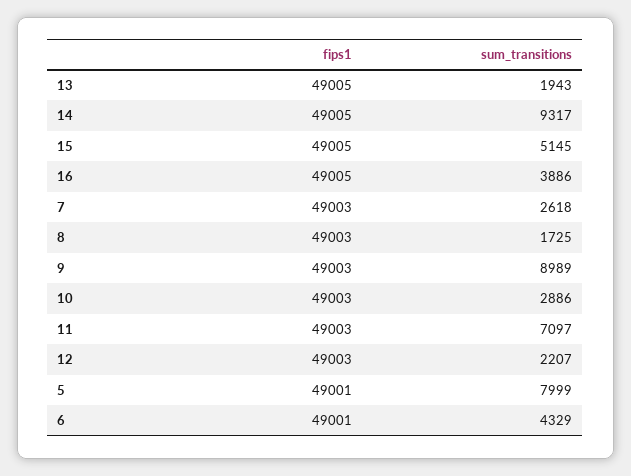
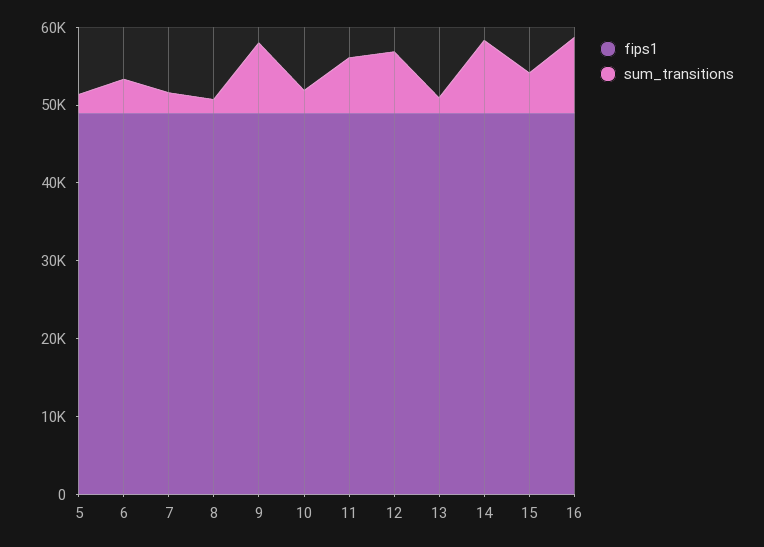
  {
    "fips1": {
      "13": 49005,
      "14": 49005,
      "15": 49005,
      "16": 49005,
      "7": 49003,
      "8": 49003,
      "9": 49003,
      "10": 49003,
      "11": 49003,
      "12": 49003,
      "5": 49001,
      "6": 49001
    },
    "sum_transitions": {
      "13": 1943,
      "14": 9317,
      "15": 5145,
-     "16": 3886,
+     "16": 10000,
      "7": 2618,
      "8": 1725,
      "9": 8989,
      "10": 2886,
      "11": 7097,
-     "12": 2207,
+     "12": 8000,
-     "5": 7999,
+     "5": 2000,
      "6": 4329
    }
  }

